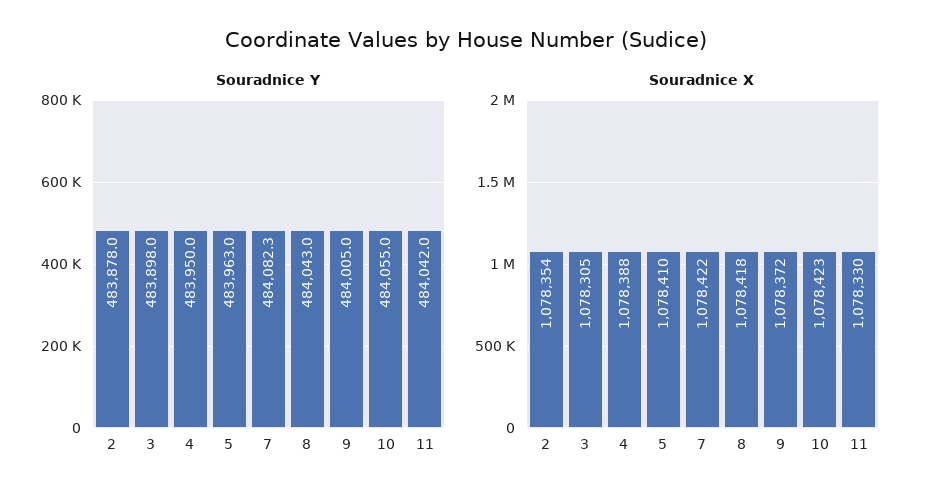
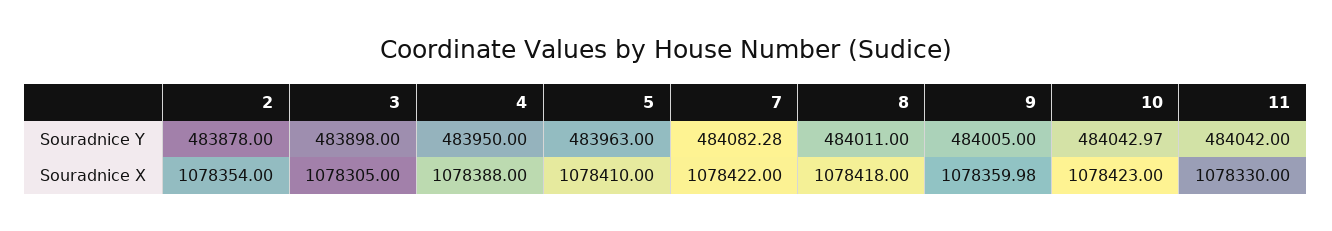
  {
    "Souradnice Y": {
      "2": 483878,
      "3": 483898,
      "4": 483950,
      "5": 483963,
      "7": 484082.28,
-     "8": 484043,
+     "8": 484011,
      "9": 484005,
-     "10": 484055,
+     "10": 484042.97,
      "11": 484042
    },
    "Souradnice X": {
      "2": 1078354,
      "3": 1078305,
      "4": 1078388,
      "5": 1078410,
      "7": 1078422,
      "8": 1078418,
-     "9": 1078372,
+     "9": 1078359.98,
      "10": 1078423,
      "11": 1078330
    }
  }

